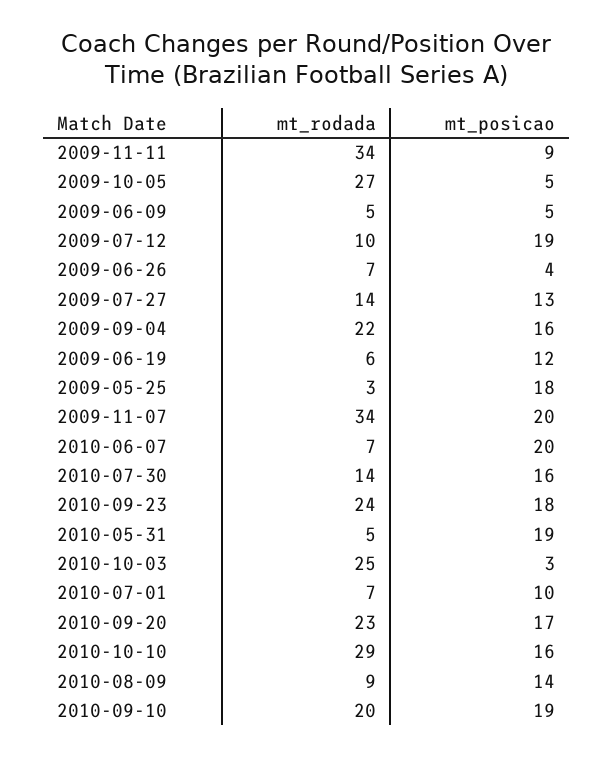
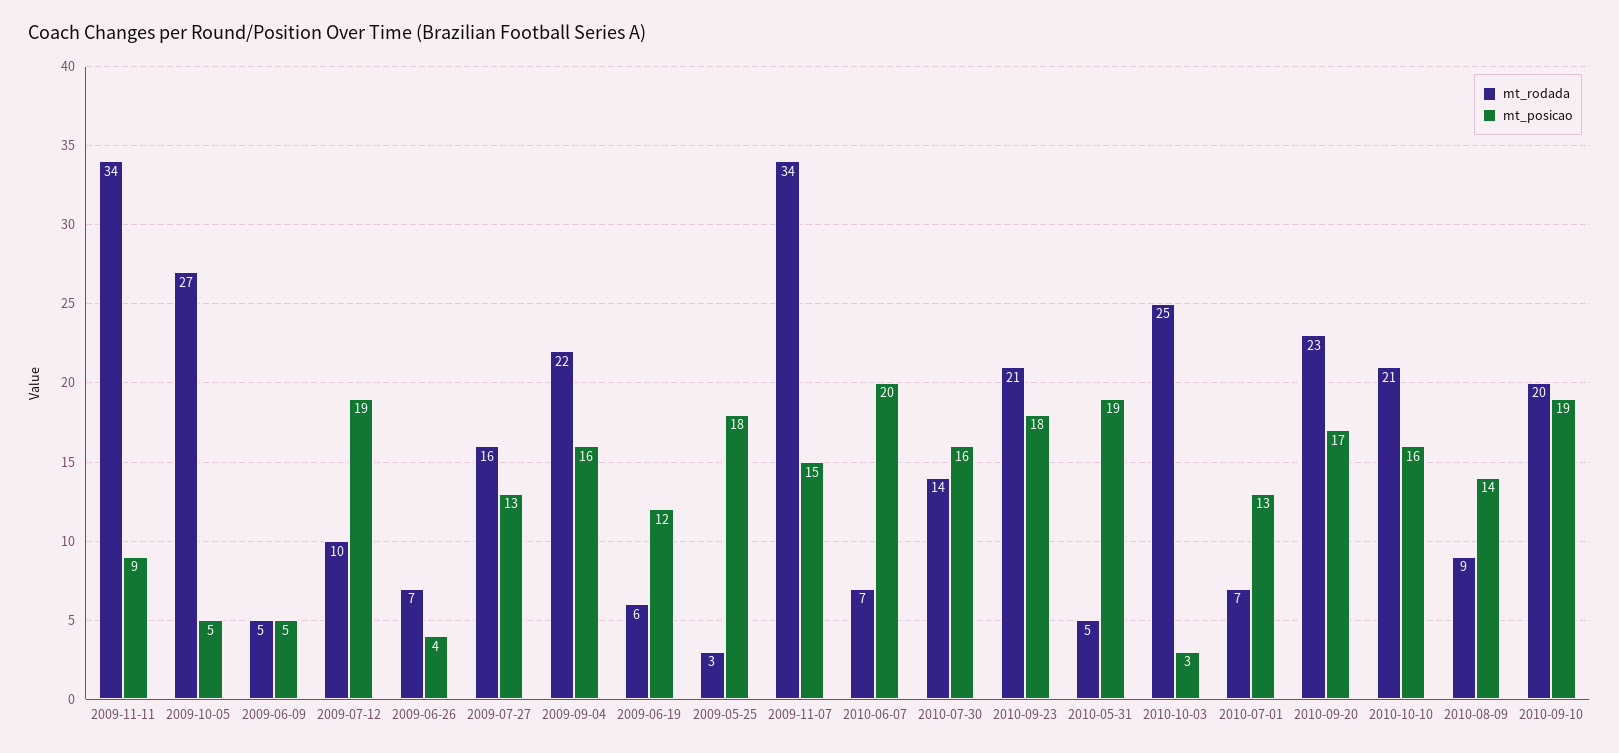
  {
    "mt_rodada": {
      "2009-11-11": 34,
      "2009-10-05": 27,
      "2009-06-09": 5,
      "2009-07-12": 10,
      "2009-06-26": 7,
-     "2009-07-27": 14,
+     "2009-07-27": 16,
      "2009-09-04": 22,
      "2009-06-19": 6,
      "2009-05-25": 3,
      "2009-11-07": 34,
      "2010-06-07": 7,
      "2010-07-30": 14,
-     "2010-09-23": 24,
+     "2010-09-23": 21,
      "2010-05-31": 5,
      "2010-10-03": 25,
      "2010-07-01": 7,
      "2010-09-20": 23,
-     "2010-10-10": 29,
+     "2010-10-10": 21,
      "2010-08-09": 9,
      "2010-09-10": 20
    },
    "mt_posicao": {
      "2009-11-11": 9,
      "2009-10-05": 5,
      "2009-06-09": 5,
      "2009-07-12": 19,
      "2009-06-26": 4,
      "2009-07-27": 13,
      "2009-09-04": 16,
      "2009-06-19": 12,
      "2009-05-25": 18,
-     "2009-11-07": 20,
+     "2009-11-07": 15,
      "2010-06-07": 20,
      "2010-07-30": 16,
      "2010-09-23": 18,
      "2010-05-31": 19,
      "2010-10-03": 3,
-     "2010-07-01": 10,
+     "2010-07-01": 13,
      "2010-09-20": 17,
      "2010-10-10": 16,
      "2010-08-09": 14,
      "2010-09-10": 19
    }
  }

